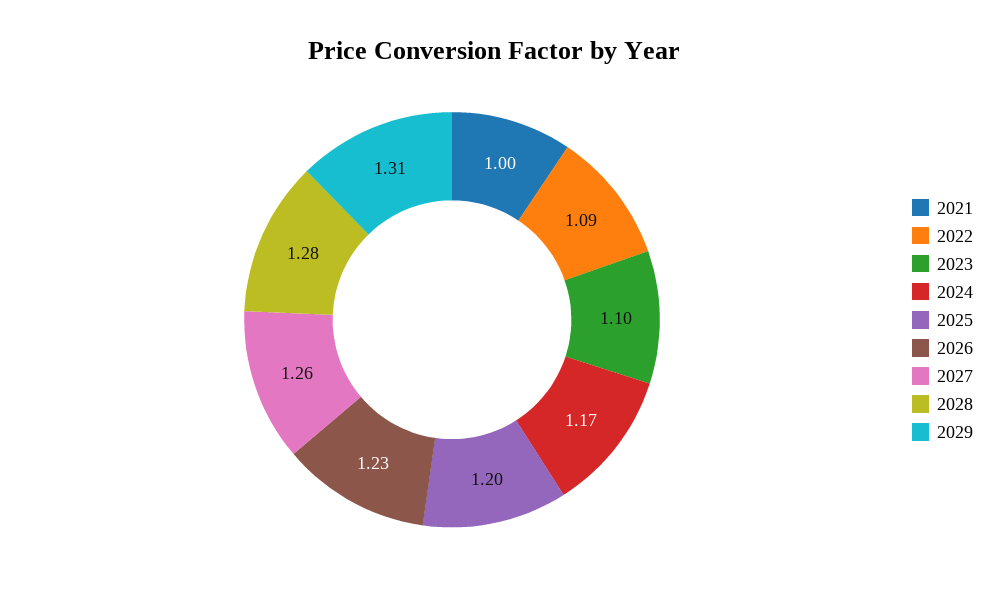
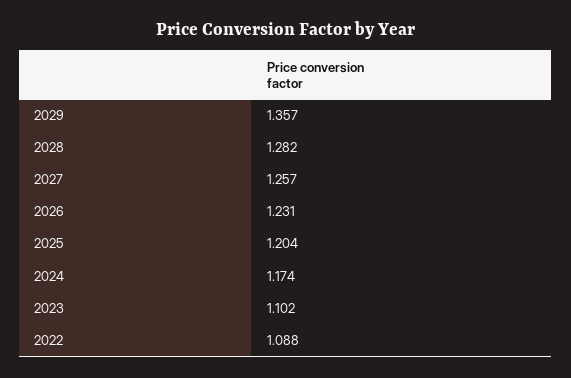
  {
-   "2021": 1,
    "2022": 1.088,
    "2023": 1.102,
    "2024": 1.174,
    "2025": 1.204,
    "2026": 1.231,
    "2027": 1.257,
    "2028": 1.282,
-   "2029": 1.31
+   "2029": 1.357
  }

